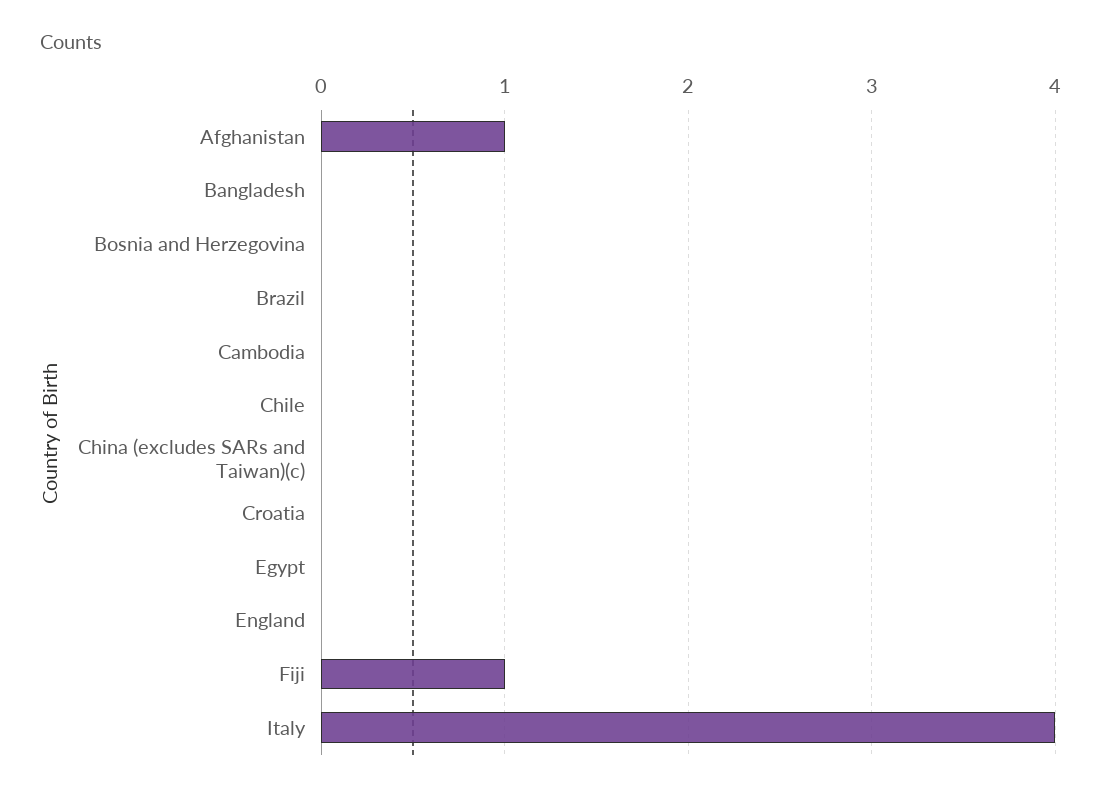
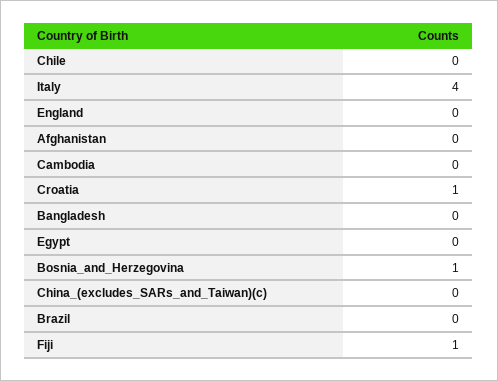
  {
-   "Afghanistan": 1,
+   "Afghanistan": 0,
    "Bangladesh": 0,
-   "Bosnia and Herzegovina": 0,
+   "Bosnia and Herzegovina": 1,
    "Brazil": 0,
    "Cambodia": 0,
    "Chile": 0,
    "China (excludes SARs and Taiwan)(c)": 0,
-   "Croatia": 0,
+   "Croatia": 1,
    "Egypt": 0,
    "England": 0,
    "Fiji": 1,
    "Italy": 4
  }

